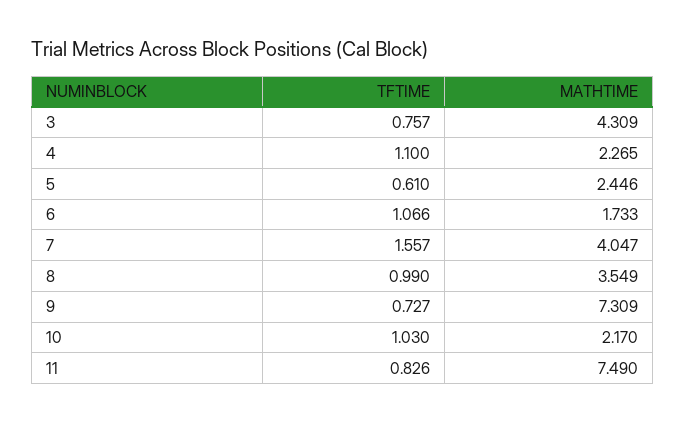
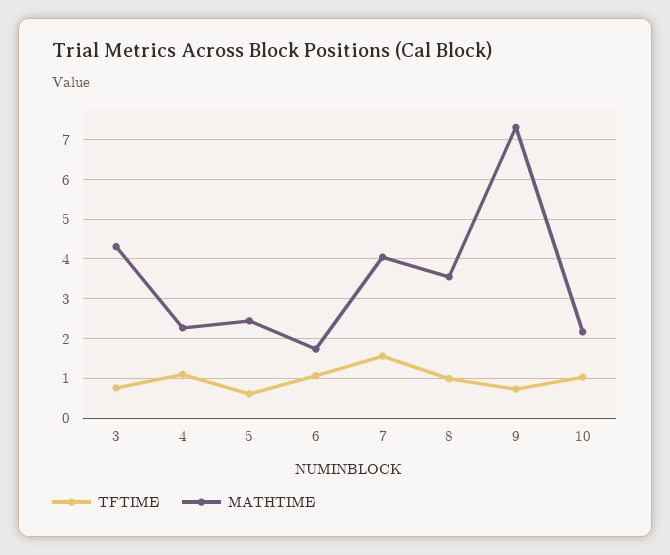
  {
    "TFTIME": {
      "3": 0.757,
      "4": 1.1,
      "5": 0.61,
      "6": 1.066,
      "7": 1.557,
      "8": 0.99,
      "9": 0.727,
-     "10": 1.03,
+     "10": 1.03
-     "11": 0.826
    },
    "MATHTIME": {
      "3": 4.309,
      "4": 2.265,
      "5": 2.446,
      "6": 1.733,
      "7": 4.047,
      "8": 3.549,
      "9": 7.309,
-     "10": 2.17,
+     "10": 2.17
-     "11": 7.49
    }
  }

